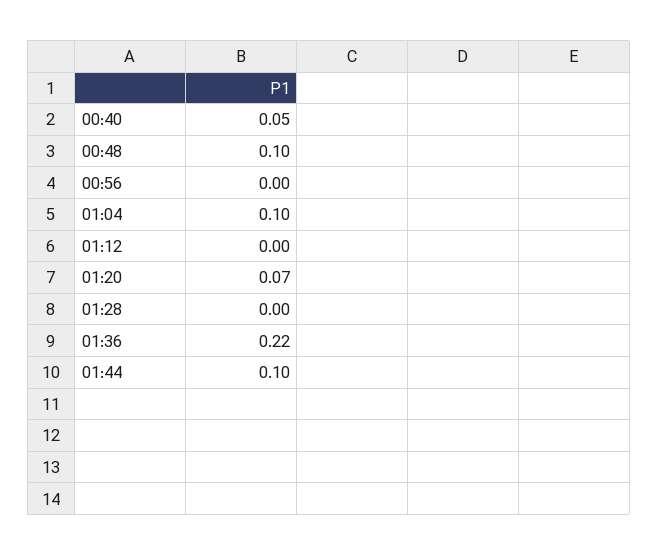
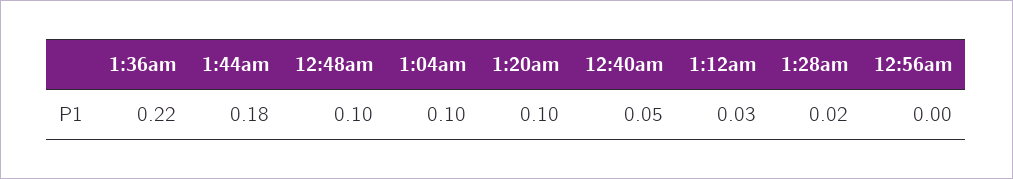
  {
    "00:40": 0.05,
    "00:48": 0.1,
    "00:56": 0,
    "01:04": 0.1,
-   "01:12": 0,
+   "01:12": 0.03,
-   "01:20": 0.07,
+   "01:20": 0.1,
-   "01:28": 0,
+   "01:28": 0.02,
    "01:36": 0.22,
-   "01:44": 0.1
+   "01:44": 0.18
  }

